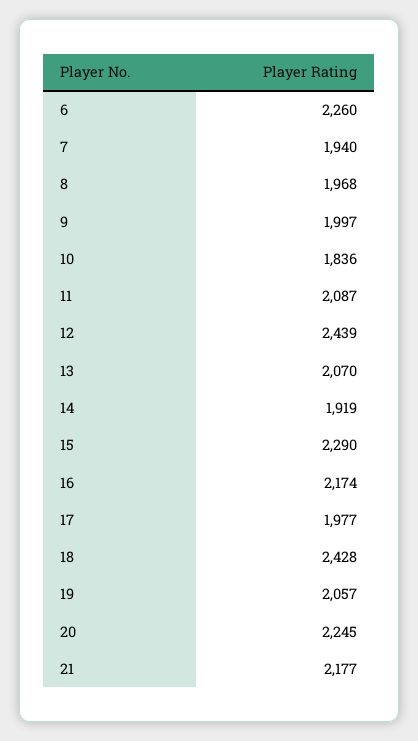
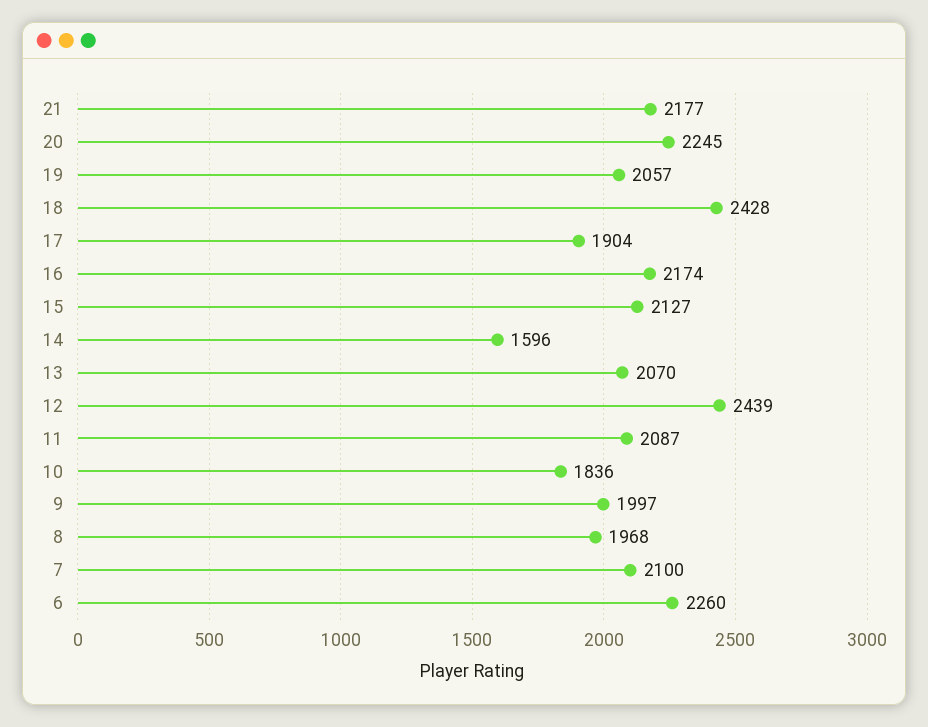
  {
    "6": 2260,
-   "7": 1940,
+   "7": 2100,
    "8": 1968,
    "9": 1997,
    "10": 1836,
    "11": 2087,
    "12": 2439,
    "13": 2070,
-   "14": 1919,
+   "14": 1596,
-   "15": 2290,
+   "15": 2127,
    "16": 2174,
-   "17": 1977,
+   "17": 1904,
    "18": 2428,
    "19": 2057,
    "20": 2245,
    "21": 2177
  }

